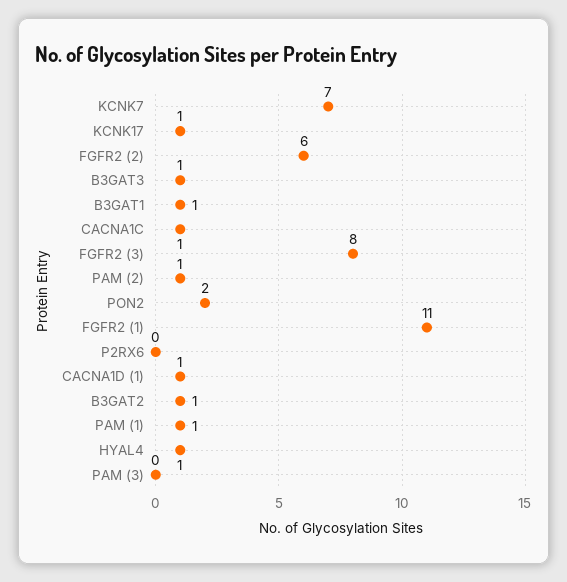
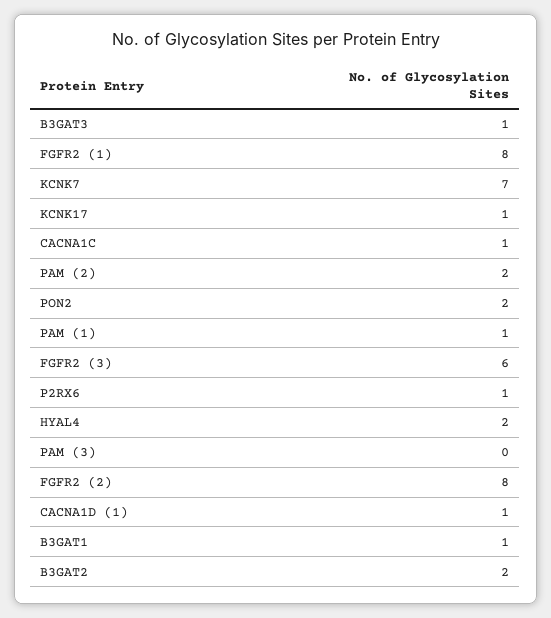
  {
    "KCNK7": 7,
    "KCNK17": 1,
-   "FGFR2 (2)": 6,
+   "FGFR2 (2)": 8,
    "B3GAT3": 1,
    "B3GAT1": 1,
    "CACNA1C": 1,
-   "FGFR2 (3)": 8,
+   "FGFR2 (3)": 6,
-   "PAM (2)": 1,
+   "PAM (2)": 2,
    "PON2": 2,
-   "FGFR2 (1)": 11,
+   "FGFR2 (1)": 8,
-   "P2RX6": 0,
+   "P2RX6": 1,
    "CACNA1D (1)": 1,
-   "B3GAT2": 1,
+   "B3GAT2": 2,
    "PAM (1)": 1,
-   "HYAL4": 1,
+   "HYAL4": 2,
    "PAM (3)": 0
  }

